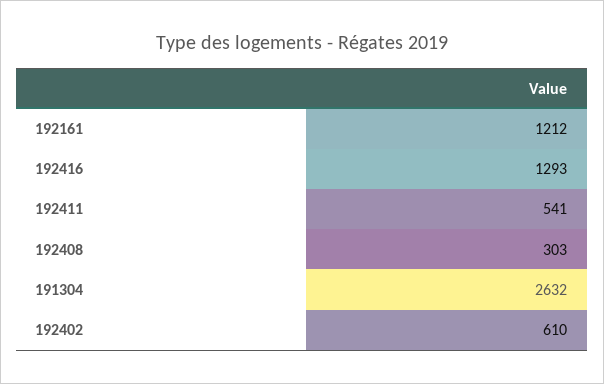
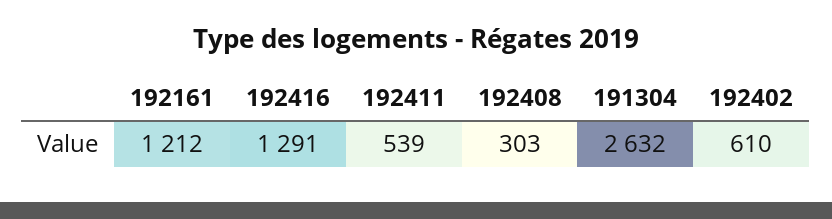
  {
    "192161": 1212,
-   "192416": 1293,
+   "192416": 1291,
-   "192411": 541,
+   "192411": 539,
    "192408": 303,
    "191304": 2632,
    "192402": 610
  }

